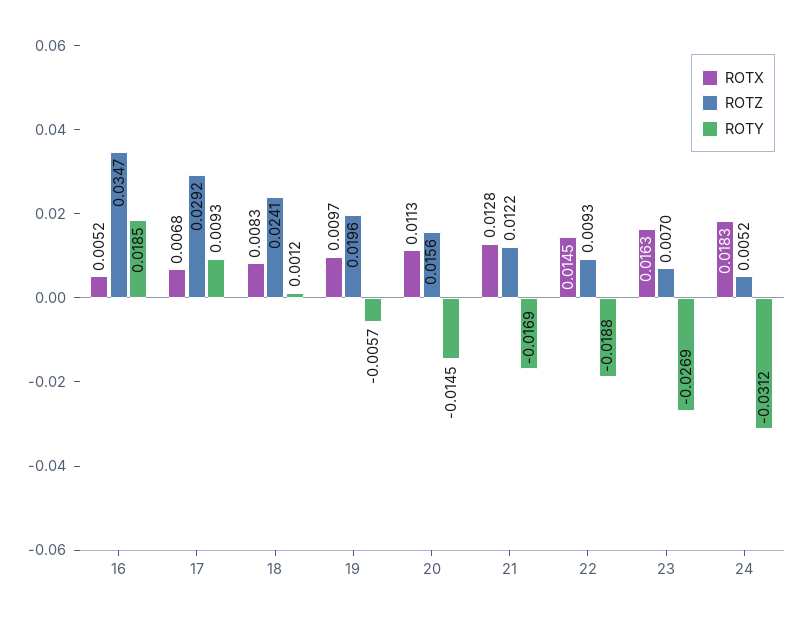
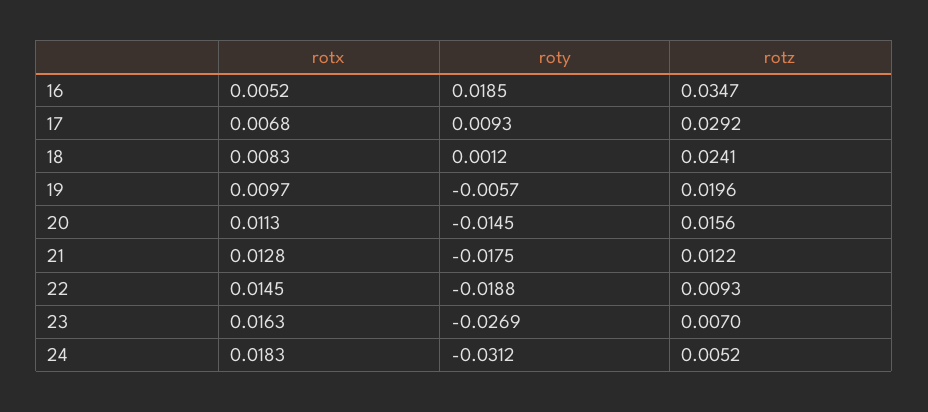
  {
    "ROTX": {
      "16": 0.0052,
      "17": 0.0068,
      "18": 0.0083,
      "19": 0.0097,
      "20": 0.0113,
      "21": 0.0128,
      "22": 0.0145,
      "23": 0.0163,
      "24": 0.0183
    },
    "ROTZ": {
      "16": 0.0347,
      "17": 0.0292,
      "18": 0.0241,
      "19": 0.0196,
      "20": 0.0156,
      "21": 0.0122,
      "22": 0.0093,
      "23": 0.007,
      "24": 0.0052
    },
    "ROTY": {
      "16": 0.0185,
      "17": 0.0093,
      "18": 0.0012,
      "19": -0.0057,
      "20": -0.0145,
-     "21": -0.0169,
+     "21": -0.0175,
      "22": -0.0188,
      "23": -0.0269,
      "24": -0.0312
    }
  }

